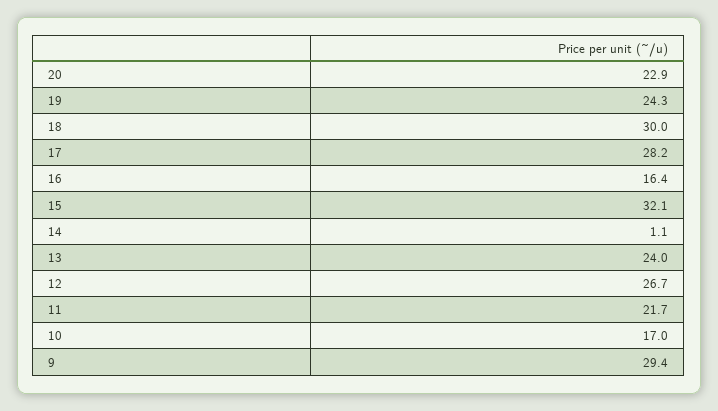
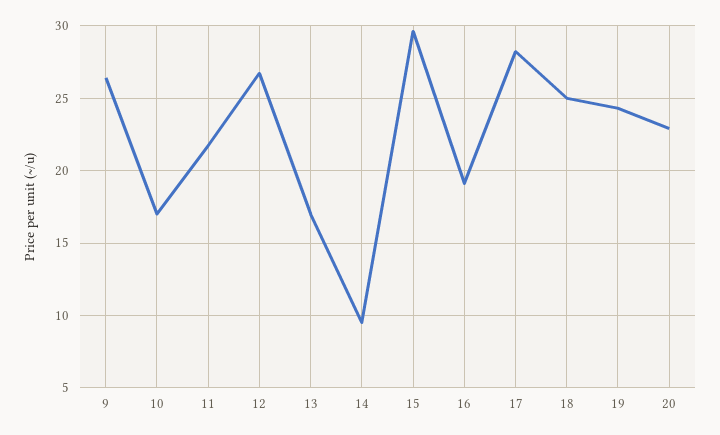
  {
    "20": 22.9,
    "19": 24.3,
-   "18": 30,
+   "18": 25,
    "17": 28.2,
-   "16": 16.4,
+   "16": 19,
-   "15": 32.1,
+   "15": 29.5,
-   "14": 1.1,
+   "14": 9.5,
-   "13": 24,
+   "13": 17,
    "12": 26.7,
    "11": 21.7,
    "10": 17,
-   "9": 29.4
+   "9": 26.5
  }

